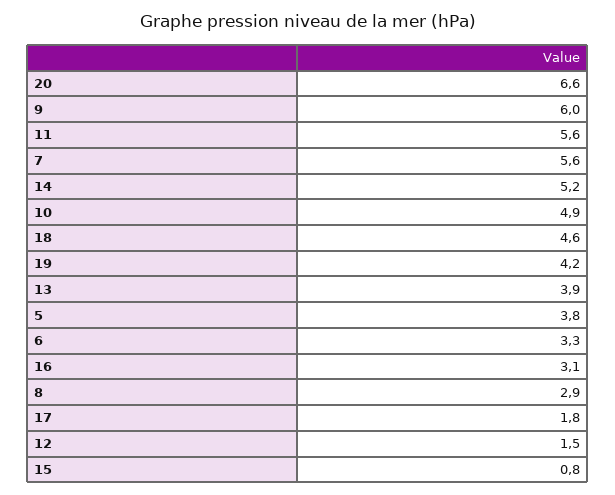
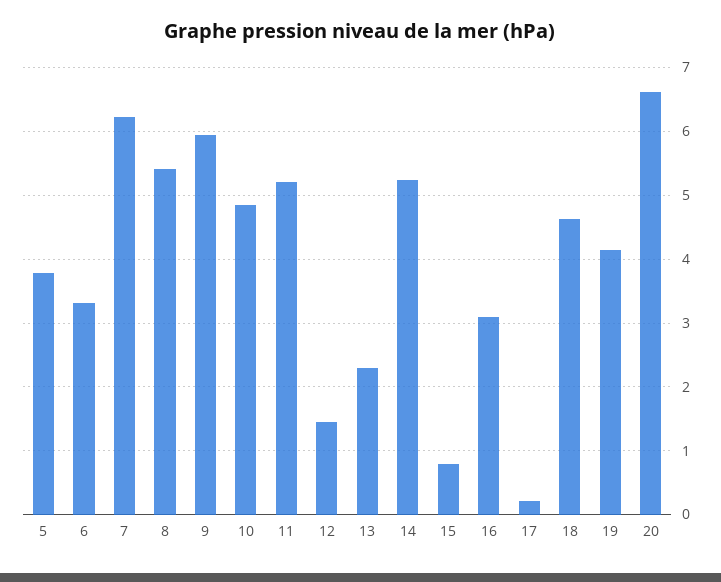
  {
    "20": 6.6,
    "9": 6,
-   "11": 5.6,
+   "11": 5.2,
-   "7": 5.6,
+   "7": 6.2,
    "14": 5.2,
    "10": 4.9,
    "18": 4.6,
    "19": 4.2,
-   "13": 3.9,
+   "13": 2.3,
    "5": 3.8,
    "6": 3.3,
    "16": 3.1,
-   "8": 2.9,
+   "8": 5.4,
-   "17": 1.8,
+   "17": 0.2,
    "12": 1.5,
    "15": 0.8
  }

